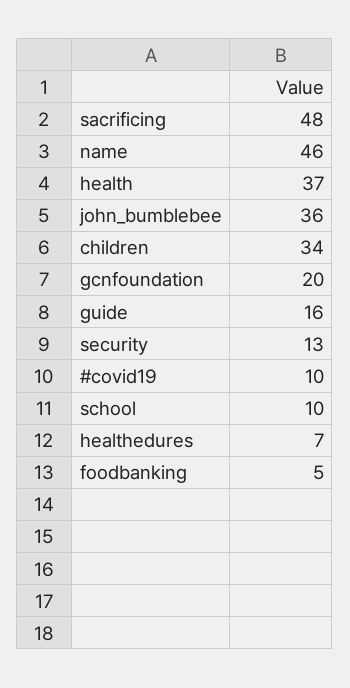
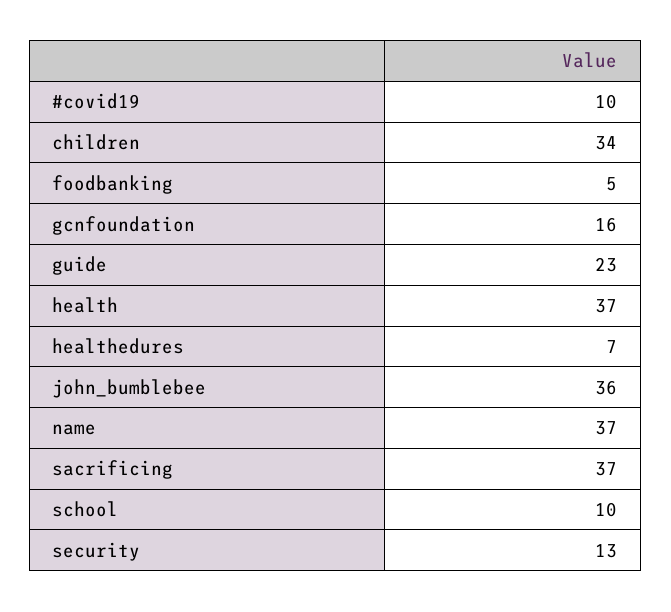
  {
-   "sacrificing": 48,
+   "sacrificing": 37,
-   "name": 46,
+   "name": 37,
    "health": 37,
    "john_bumblebee": 36,
    "children": 34,
-   "gcnfoundation": 20,
+   "gcnfoundation": 16,
-   "guide": 16,
+   "guide": 23,
    "security": 13,
    "#covid19": 10,
    "school": 10,
    "healthedures": 7,
    "foodbanking": 5
  }

